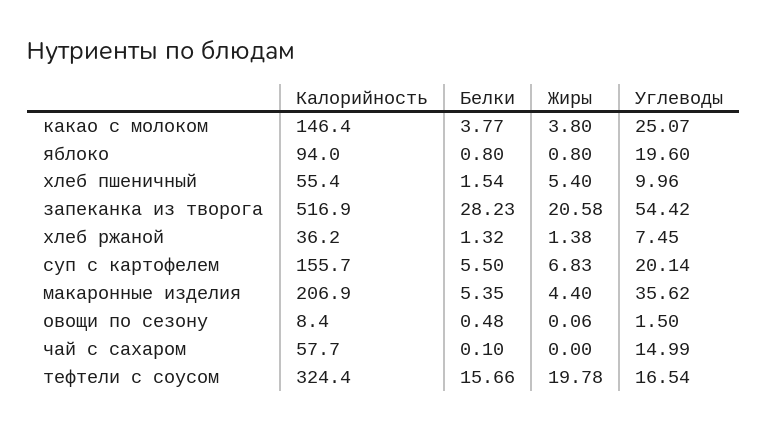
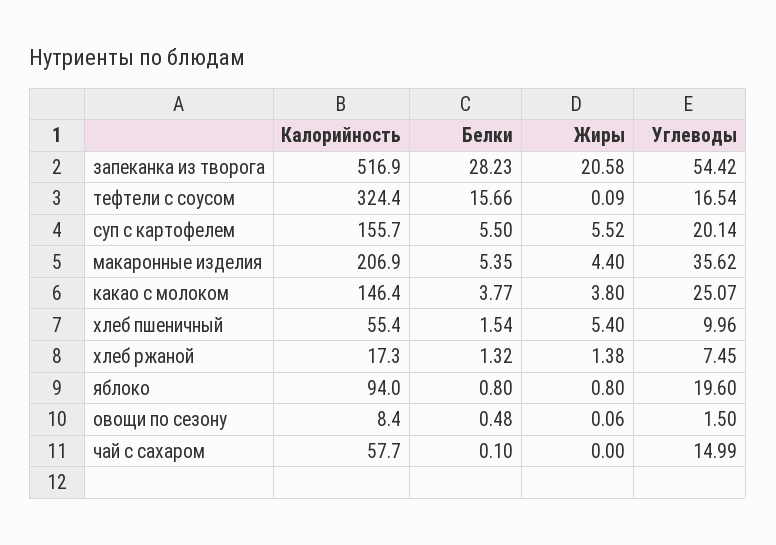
  {
    "Калорийность": {
      "какао с молоком": 146.4,
      "яблоко": 94,
      "хлеб пшеничный": 55.4,
      "запеканка из творога": 516.9,
-     "хлеб ржаной": 36.2,
+     "хлеб ржаной": 17.3,
      "суп с картофелем": 155.7,
      "макаронные изделия": 206.9,
      "овощи по сезону": 8.4,
      "чай с сахаром": 57.7,
      "тефтели с соусом": 324.4
    },
    "Белки": {
      "какао с молоком": 3.77,
      "яблоко": 0.8,
      "хлеб пшеничный": 1.54,
      "запеканка из творога": 28.23,
      "хлеб ржаной": 1.32,
      "суп с картофелем": 5.5,
      "макаронные изделия": 5.35,
      "овощи по сезону": 0.48,
      "чай с сахаром": 0.1,
      "тефтели с соусом": 15.66
    },
    "Жиры": {
      "какао с молоком": 3.8,
      "яблоко": 0.8,
      "хлеб пшеничный": 5.4,
      "запеканка из творога": 20.58,
      "хлеб ржаной": 1.38,
-     "суп с картофелем": 6.83,
+     "суп с картофелем": 5.52,
      "макаронные изделия": 4.4,
      "овощи по сезону": 0.06,
      "чай с сахаром": 0,
-     "тефтели с соусом": 19.78
+     "тефтели с соусом": 0.09
    },
    "Углеводы": {
      "какао с молоком": 25.07,
      "яблоко": 19.6,
      "хлеб пшеничный": 9.96,
      "запеканка из творога": 54.42,
      "хлеб ржаной": 7.45,
      "суп с картофелем": 20.14,
      "макаронные изделия": 35.62,
      "овощи по сезону": 1.5,
      "чай с сахаром": 14.99,
      "тефтели с соусом": 16.54
    }
  }

